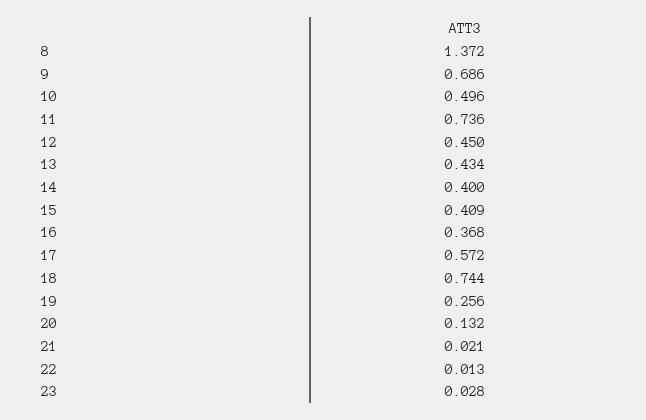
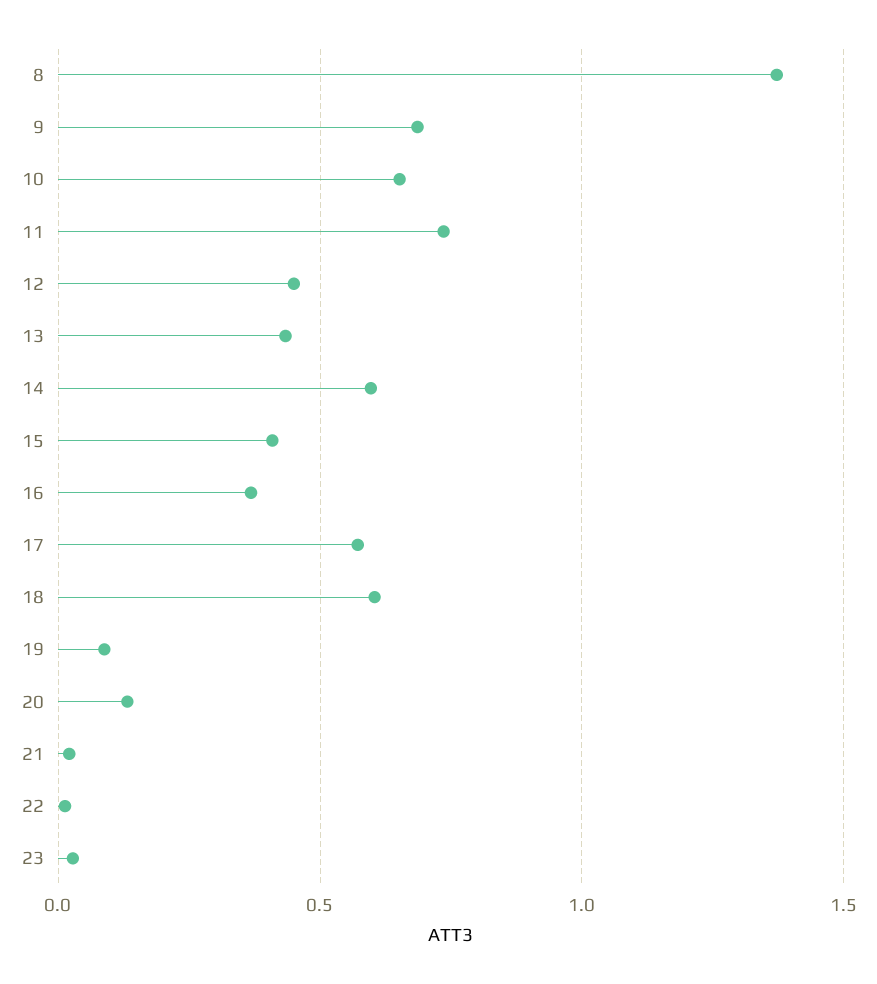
  {
    "8": 1.372,
    "9": 0.686,
-   "10": 0.496,
+   "10": 0.65,
    "11": 0.736,
    "12": 0.45,
    "13": 0.434,
-   "14": 0.4,
+   "14": 0.6,
    "15": 0.409,
    "16": 0.368,
    "17": 0.572,
-   "18": 0.744,
+   "18": 0.6,
-   "19": 0.256,
+   "19": 0.1,
    "20": 0.132,
    "21": 0.021,
    "22": 0.013,
    "23": 0.028
  }

